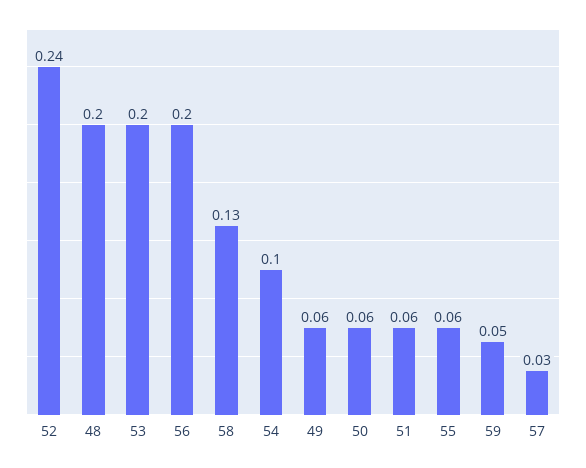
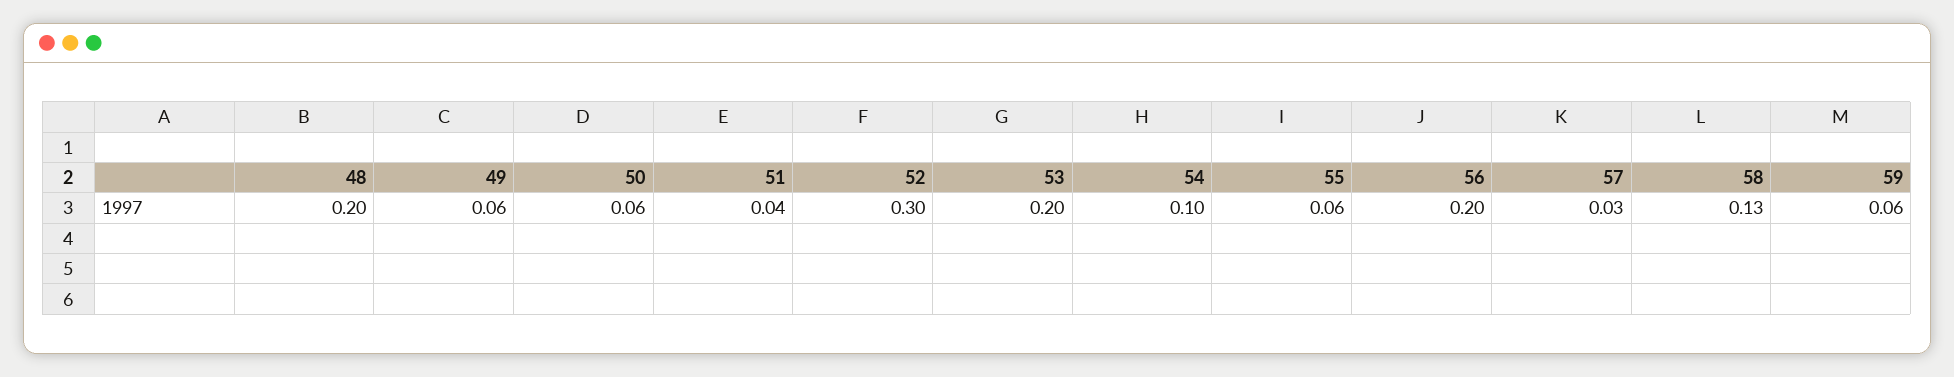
  {
-   "52": 0.24,
+   "52": 0.3,
    "48": 0.2,
    "53": 0.2,
    "56": 0.2,
    "58": 0.13,
    "54": 0.1,
    "49": 0.06,
    "50": 0.06,
-   "51": 0.06,
+   "51": 0.04,
    "55": 0.06,
-   "59": 0.05,
+   "59": 0.06,
    "57": 0.03
  }

